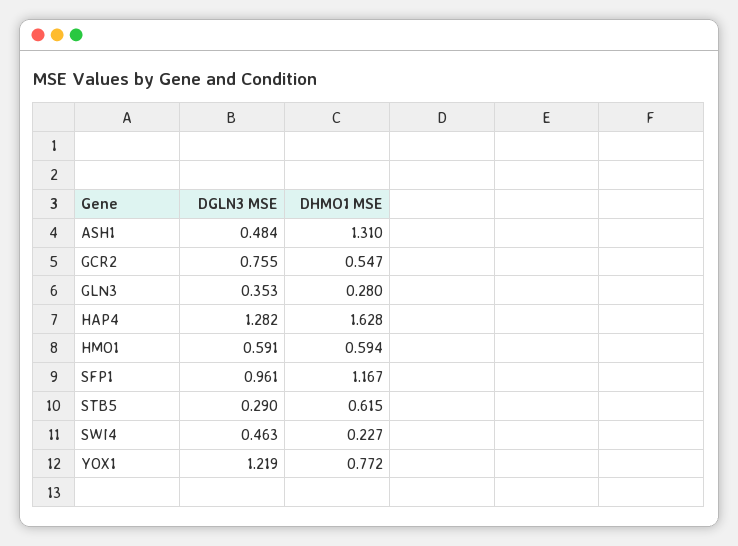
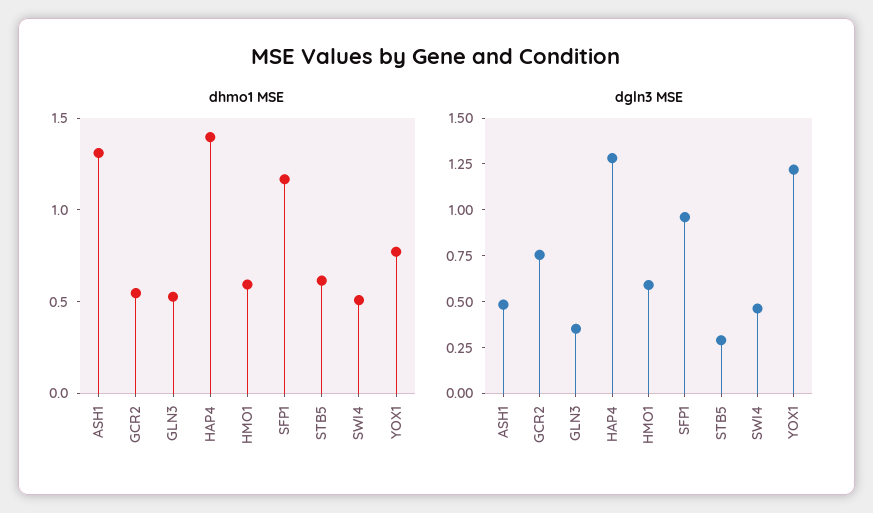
  {
    "DGLN3 MSE": {
      "ASH1": 0.484,
      "GCR2": 0.755,
      "GLN3": 0.353,
      "HAP4": 1.282,
      "HMO1": 0.591,
      "SFP1": 0.961,
      "STB5": 0.29,
      "SWI4": 0.463,
      "YOX1": 1.219
    },
    "DHMO1 MSE": {
      "ASH1": 1.31,
      "GCR2": 0.547,
-     "GLN3": 0.28,
+     "GLN3": 0.5,
-     "HAP4": 1.628,
+     "HAP4": 1.4,
      "HMO1": 0.594,
      "SFP1": 1.167,
      "STB5": 0.615,
-     "SWI4": 0.227,
+     "SWI4": 0.5,
      "YOX1": 0.772
    }
  }

